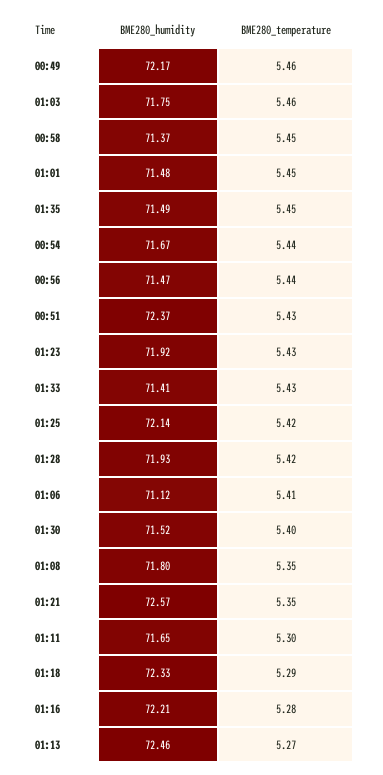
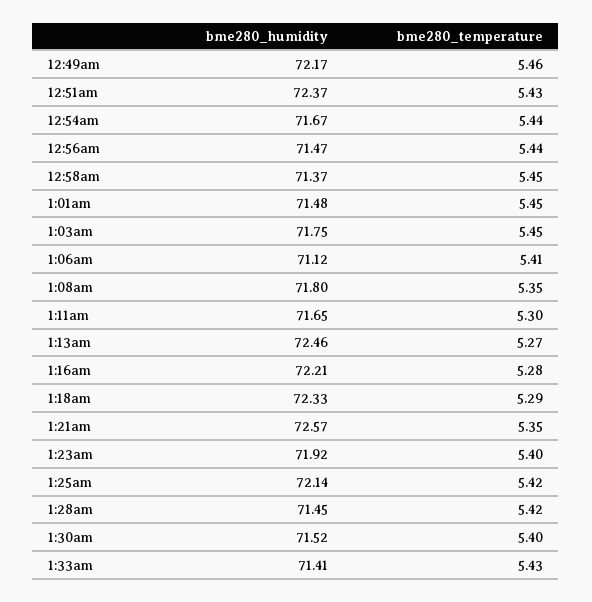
  {
    "BME280_humidity": {
      "00:49": 72.17,
      "01:03": 71.75,
      "00:58": 71.37,
      "01:01": 71.48,
-     "01:35": 71.49,
      "00:54": 71.67,
      "00:56": 71.47,
      "00:51": 72.37,
      "01:23": 71.92,
      "01:33": 71.41,
      "01:25": 72.14,
-     "01:28": 71.93,
+     "01:28": 71.45,
      "01:06": 71.12,
      "01:30": 71.52,
      "01:08": 71.8,
      "01:21": 72.57,
      "01:11": 71.65,
      "01:18": 72.33,
      "01:16": 72.21,
      "01:13": 72.46
    },
    "BME280_temperature": {
      "00:49": 5.46,
-     "01:03": 5.46,
+     "01:03": 5.45,
      "00:58": 5.45,
      "01:01": 5.45,
-     "01:35": 5.45,
      "00:54": 5.44,
      "00:56": 5.44,
      "00:51": 5.43,
-     "01:23": 5.43,
+     "01:23": 5.4,
      "01:33": 5.43,
      "01:25": 5.42,
      "01:28": 5.42,
      "01:06": 5.41,
      "01:30": 5.4,
      "01:08": 5.35,
      "01:21": 5.35,
      "01:11": 5.3,
      "01:18": 5.29,
      "01:16": 5.28,
      "01:13": 5.27
    }
  }

